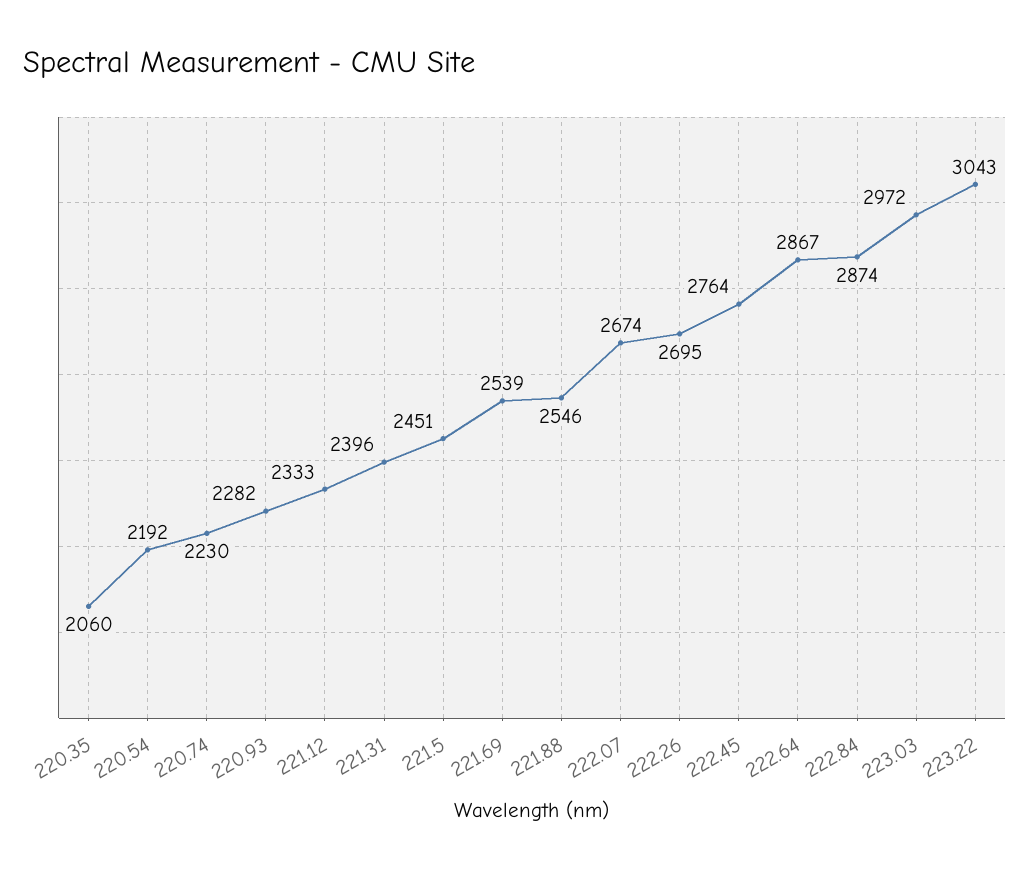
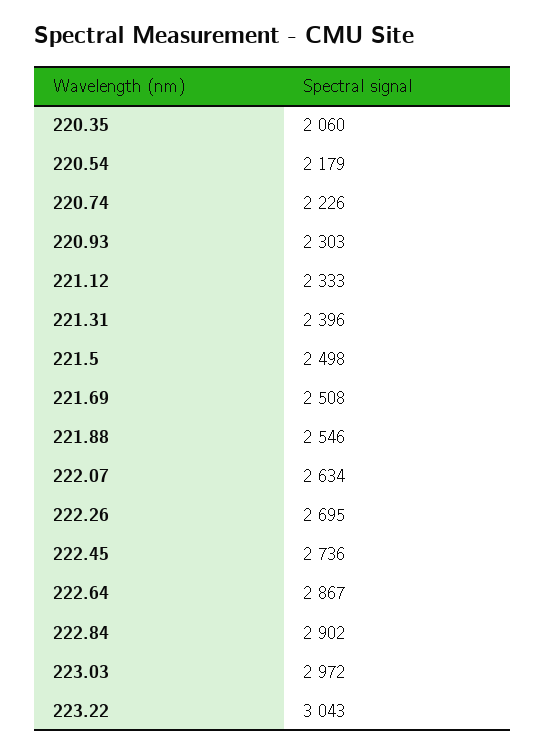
  {
    "220.35": 2060,
-   "220.54": 2192,
+   "220.54": 2179,
-   "220.74": 2230,
+   "220.74": 2226,
-   "220.93": 2282,
+   "220.93": 2303,
    "221.12": 2333,
    "221.31": 2396,
-   "221.5": 2451,
+   "221.5": 2498,
-   "221.69": 2539,
+   "221.69": 2508,
    "221.88": 2546,
-   "222.07": 2674,
+   "222.07": 2634,
    "222.26": 2695,
-   "222.45": 2764,
+   "222.45": 2736,
    "222.64": 2867,
-   "222.84": 2874,
+   "222.84": 2902,
    "223.03": 2972,
    "223.22": 3043
  }

